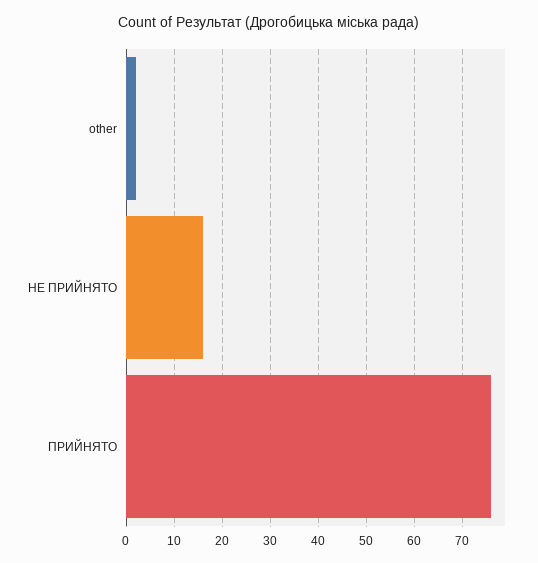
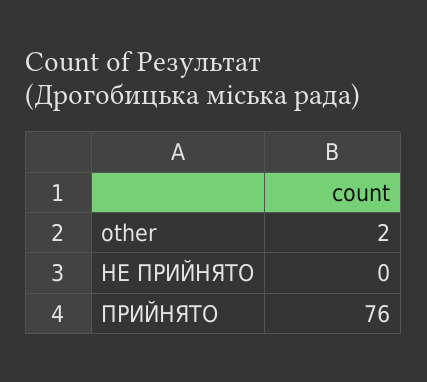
  {
    "other": 2,
-   "НЕ ПРИЙНЯТО": 15,
+   "НЕ ПРИЙНЯТО": 0,
    "ПРИЙНЯТО": 76
  }

